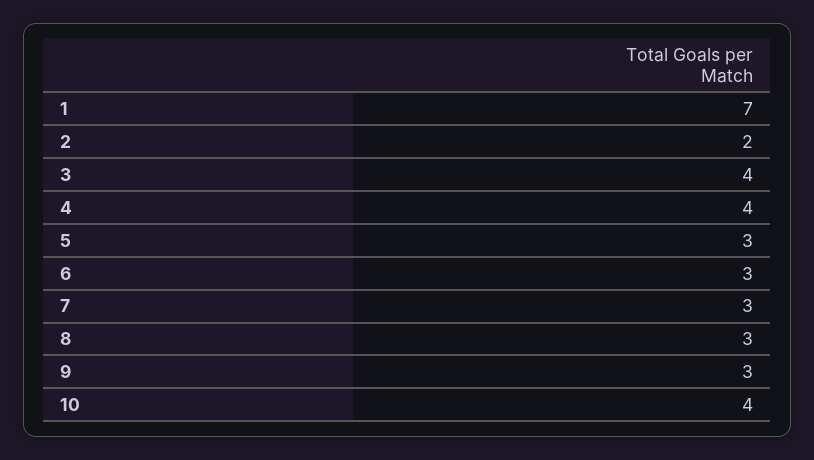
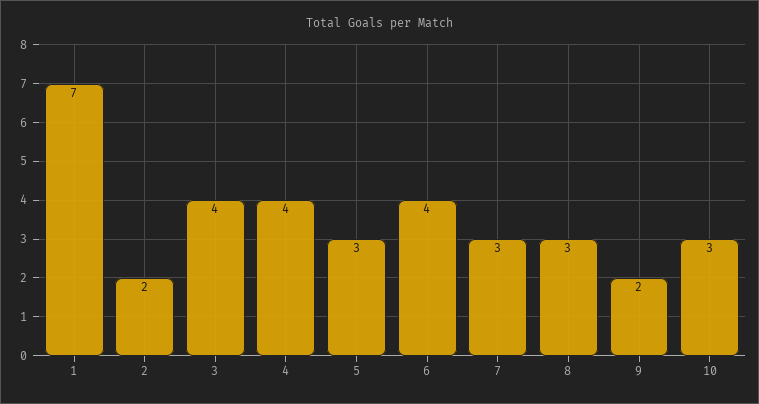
  {
    "1": 7,
    "2": 2,
    "3": 4,
    "4": 4,
    "5": 3,
-   "6": 3,
+   "6": 4,
    "7": 3,
    "8": 3,
-   "9": 3,
+   "9": 2,
-   "10": 4
+   "10": 3
  }

